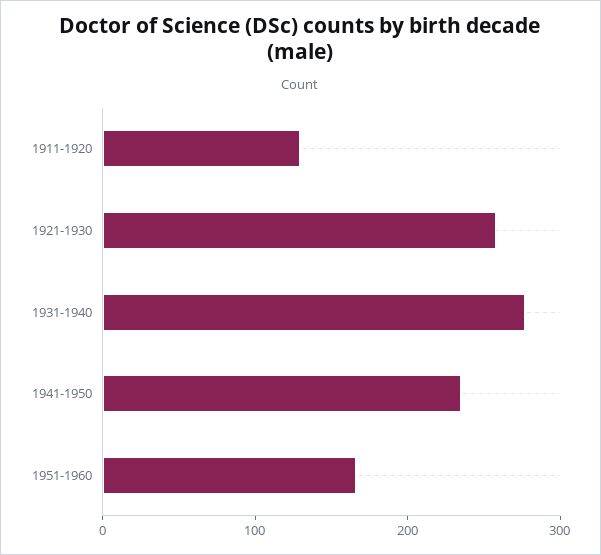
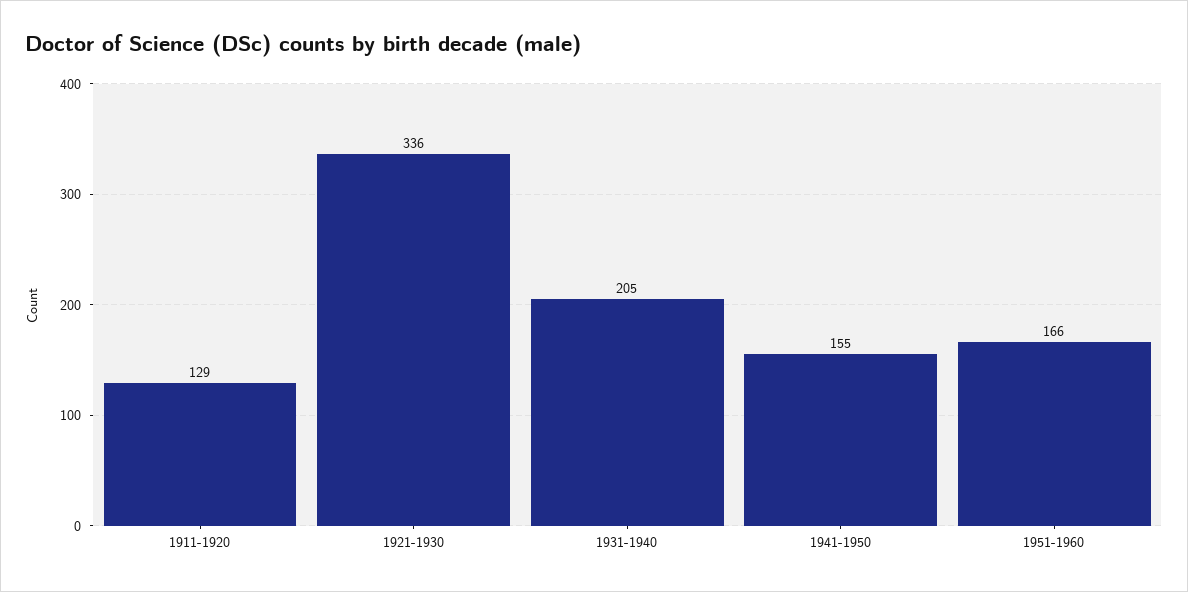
  {
    "1911-1920": 129,
-   "1921-1930": 260,
+   "1921-1930": 336,
-   "1931-1940": 280,
+   "1931-1940": 205,
-   "1941-1950": 240,
+   "1941-1950": 155,
    "1951-1960": 166
  }

